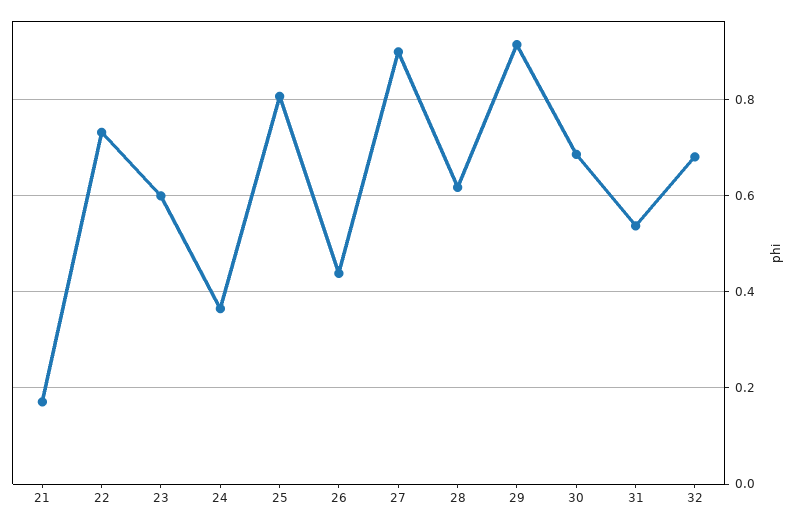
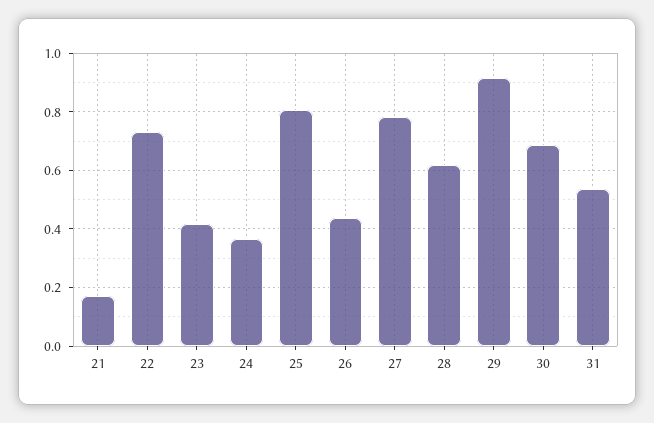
  {
    "21": 0.18,
    "22": 0.74,
-   "23": 0.6,
+   "23": 0.425,
    "24": 0.36,
    "25": 0.8,
    "26": 0.44,
-   "27": 0.9,
+   "27": 0.775,
    "28": 0.62,
    "29": 0.92,
    "30": 0.68,
-   "31": 0.54,
+   "31": 0.54
-   "32": 0.68
  }

